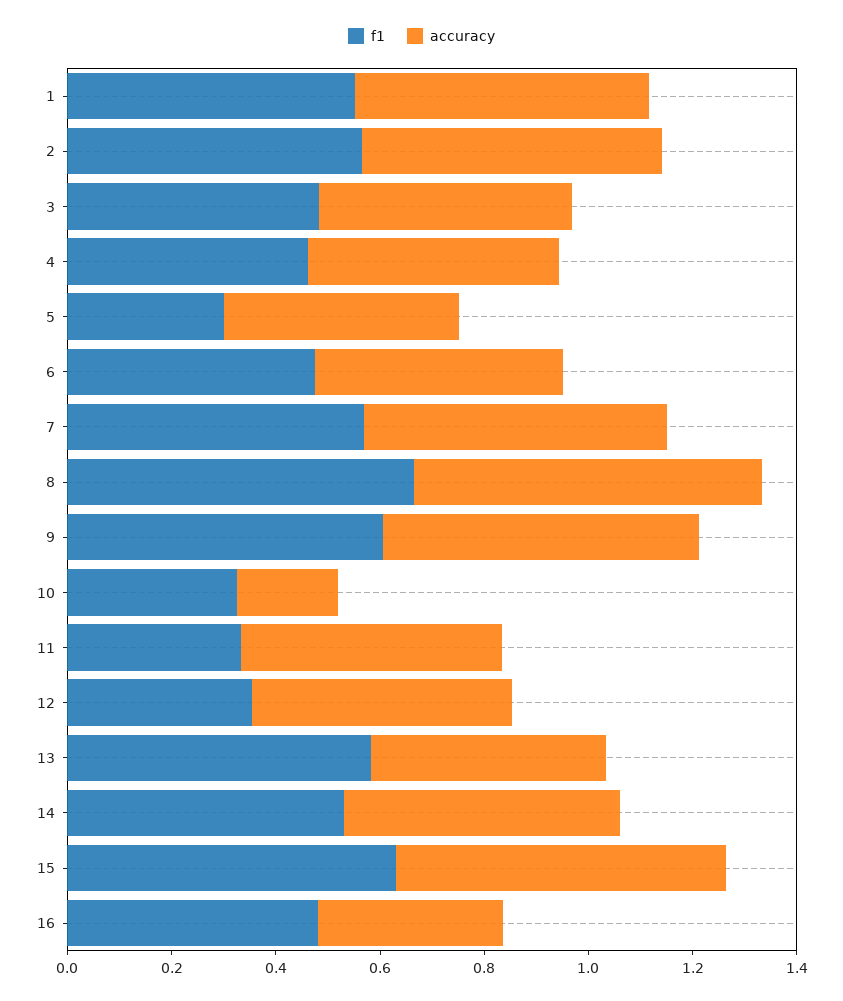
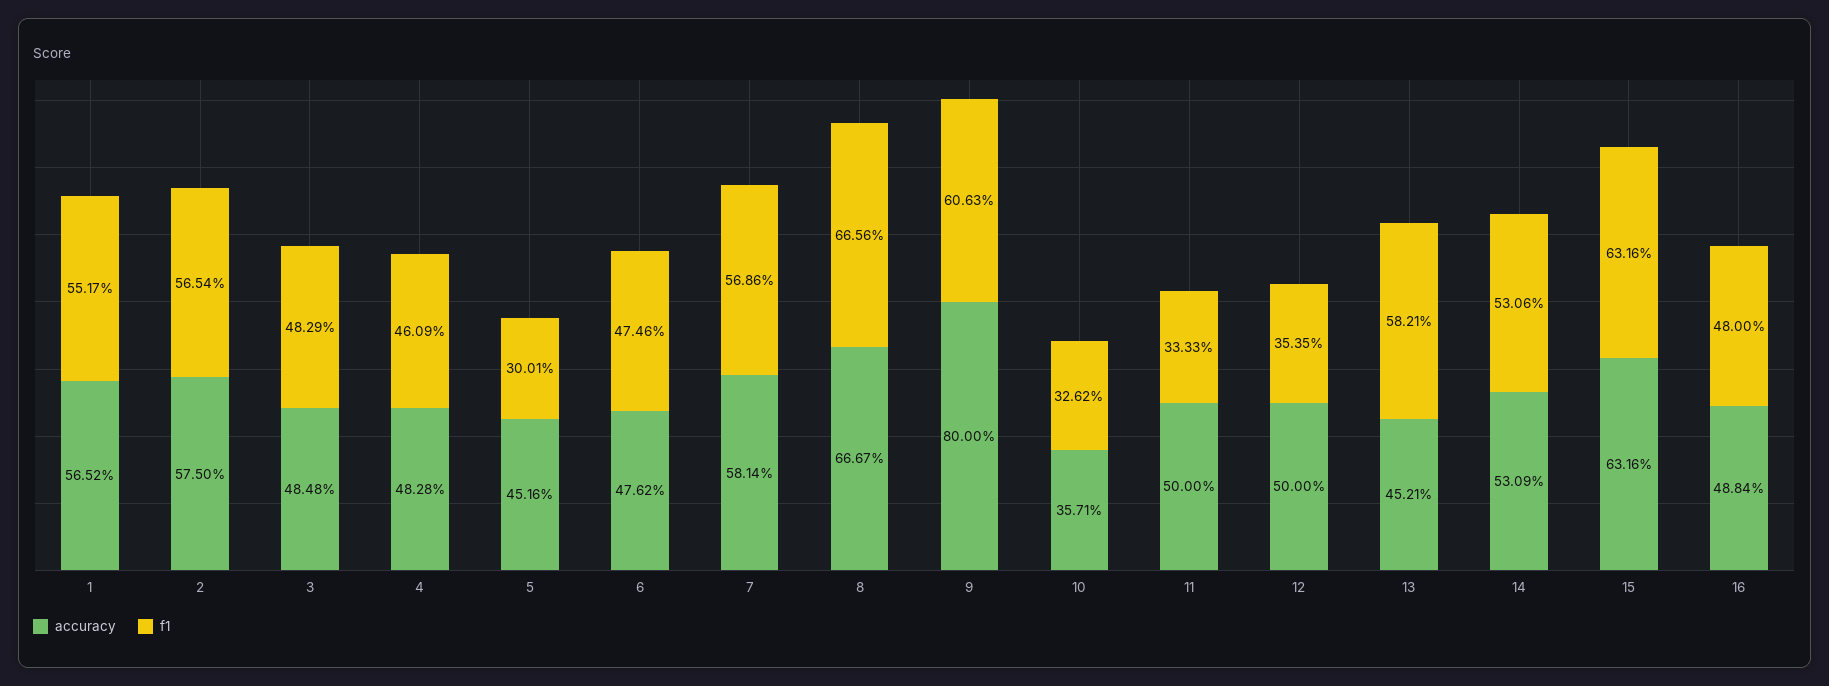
  {
    "f1": {
      "1": 0.5517,
      "2": 0.5654,
      "3": 0.4829,
      "4": 0.4609,
      "5": 0.3001,
      "6": 0.4746,
      "7": 0.5686,
      "8": 0.6656,
      "9": 0.6063,
      "10": 0.3262,
      "11": 0.3333,
      "12": 0.3535,
      "13": 0.5821,
      "14": 0.5306,
      "15": 0.6316,
      "16": 0.48
    },
    "accuracy": {
      "1": 0.5652,
      "2": 0.575,
      "3": 0.4848,
      "4": 0.4828,
      "5": 0.4516,
      "6": 0.4762,
      "7": 0.5814,
      "8": 0.6667,
-     "9": 0.6,
+     "9": 0.8,
-     "10": 0.2,
+     "10": 0.3571,
      "11": 0.5,
      "12": 0.5,
      "13": 0.4521,
      "14": 0.5309,
      "15": 0.6316,
-     "16": 0.35
+     "16": 0.4884
    }
  }

